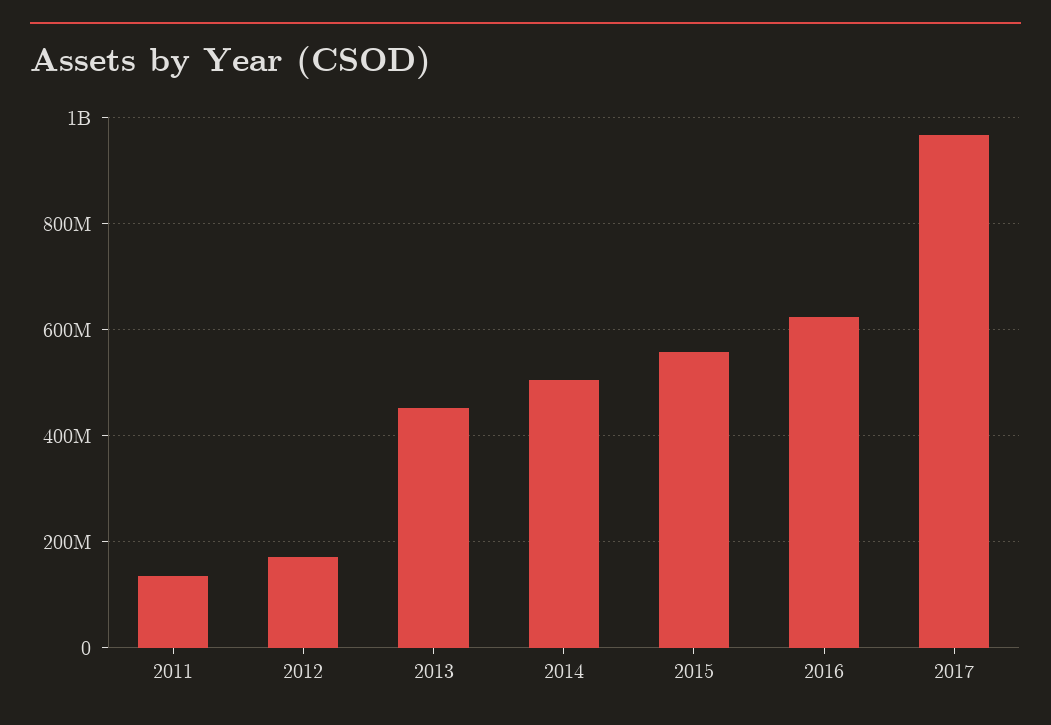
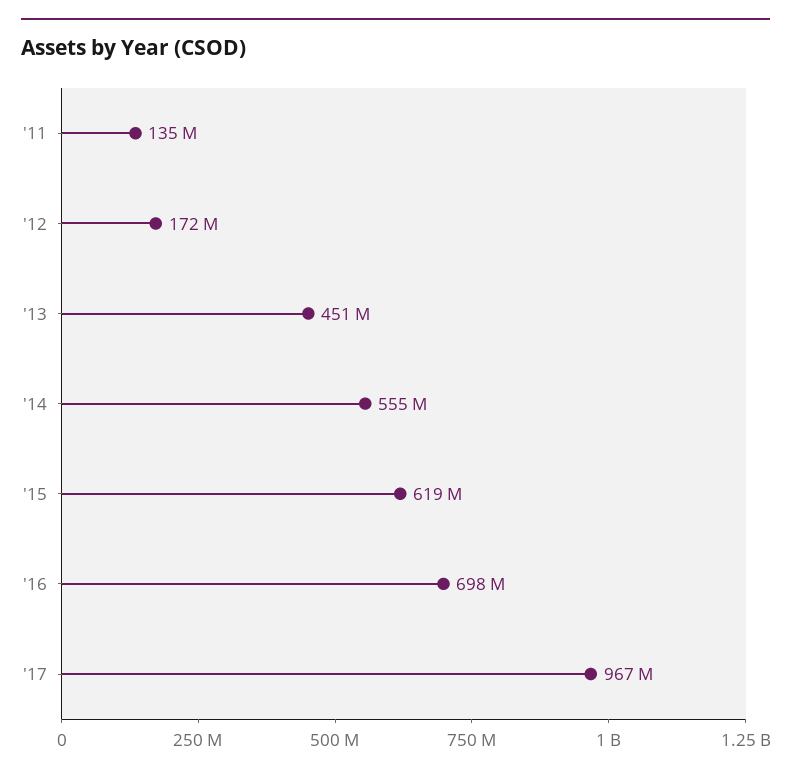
  {
    "2011": 135000000,
    "2012": 172000000,
    "2013": 451000000,
-   "2014": 500000000,
+   "2014": 555000000,
-   "2015": 560000000,
+   "2015": 619000000,
-   "2016": 620000000,
+   "2016": 698000000,
    "2017": 967000000
  }

